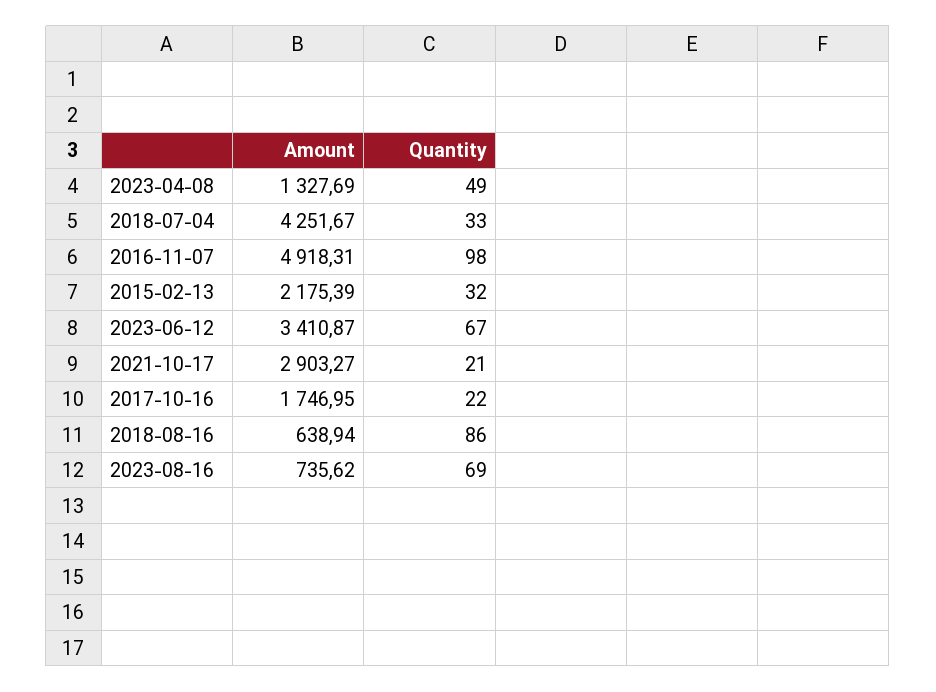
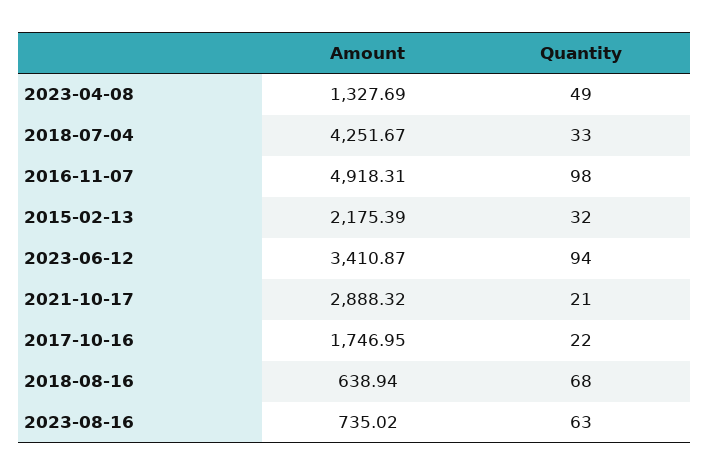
  {
    "Amount": {
      "2023-04-08": 1327.69,
      "2018-07-04": 4251.67,
      "2016-11-07": 4918.31,
      "2015-02-13": 2175.39,
      "2023-06-12": 3410.87,
-     "2021-10-17": 2903.27,
+     "2021-10-17": 2888.32,
      "2017-10-16": 1746.95,
      "2018-08-16": 638.94,
-     "2023-08-16": 735.62
+     "2023-08-16": 735.02
    },
    "Quantity": {
      "2023-04-08": 49,
      "2018-07-04": 33,
      "2016-11-07": 98,
      "2015-02-13": 32,
-     "2023-06-12": 67,
+     "2023-06-12": 94,
      "2021-10-17": 21,
      "2017-10-16": 22,
-     "2018-08-16": 86,
+     "2018-08-16": 68,
-     "2023-08-16": 69
+     "2023-08-16": 63
    }
  }

